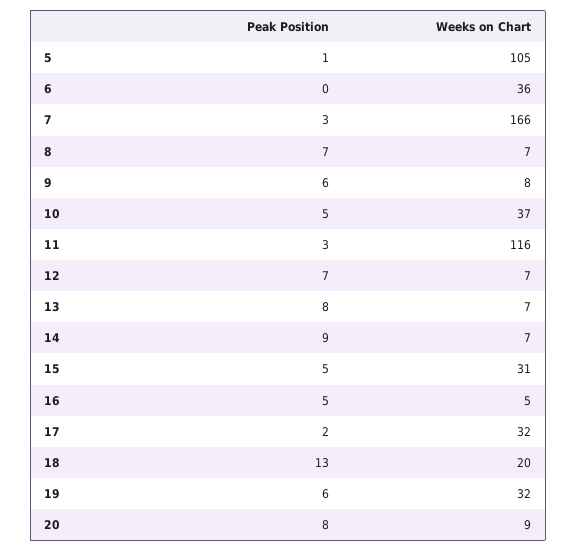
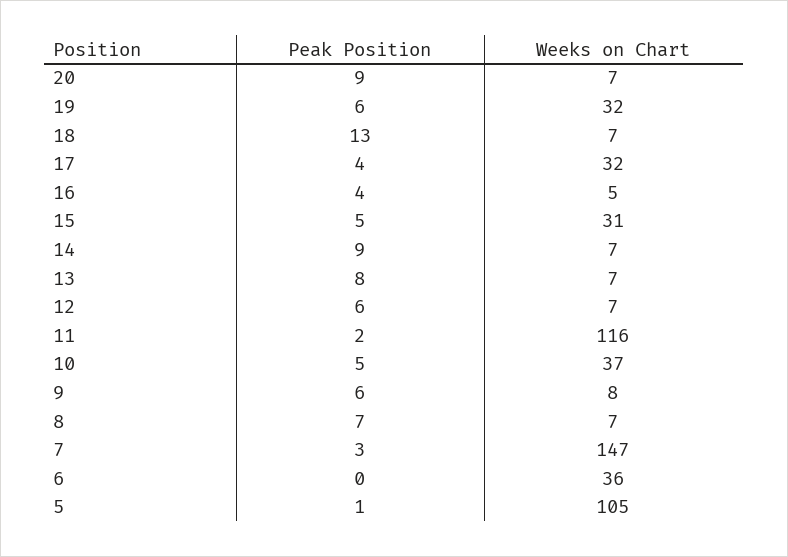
  {
    "Peak Position": {
      "5": 1,
      "6": 0,
      "7": 3,
      "8": 7,
      "9": 6,
      "10": 5,
-     "11": 3,
+     "11": 2,
-     "12": 7,
+     "12": 6,
      "13": 8,
      "14": 9,
      "15": 5,
-     "16": 5,
+     "16": 4,
-     "17": 2,
+     "17": 4,
      "18": 13,
      "19": 6,
-     "20": 8
+     "20": 9
    },
    "Weeks on Chart": {
      "5": 105,
      "6": 36,
-     "7": 166,
+     "7": 147,
      "8": 7,
      "9": 8,
      "10": 37,
      "11": 116,
      "12": 7,
      "13": 7,
      "14": 7,
      "15": 31,
      "16": 5,
      "17": 32,
-     "18": 20,
+     "18": 7,
      "19": 32,
-     "20": 9
+     "20": 7
    }
  }

